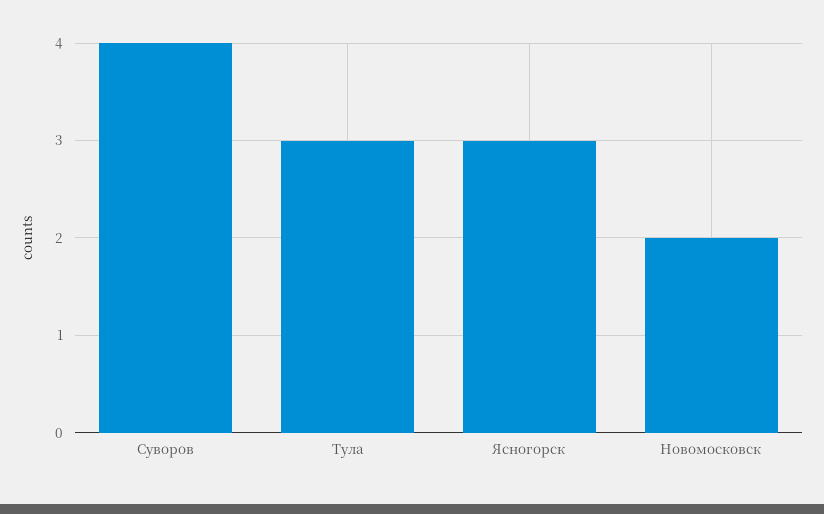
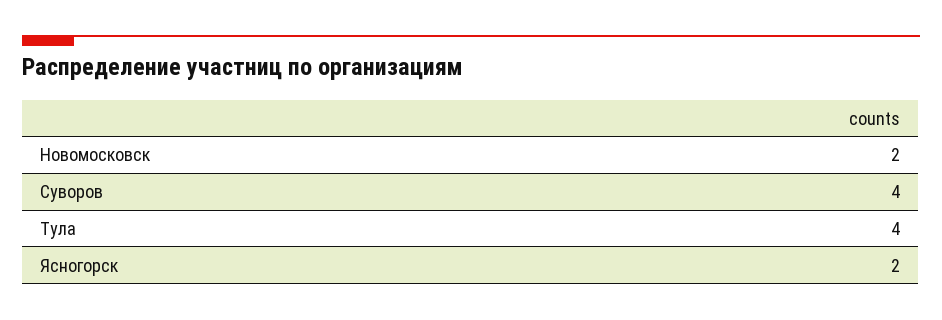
  {
    "Суворов": 4,
-   "Тула": 3,
+   "Тула": 4,
-   "Ясногорск": 3,
+   "Ясногорск": 2,
    "Новомосковск": 2
  }

